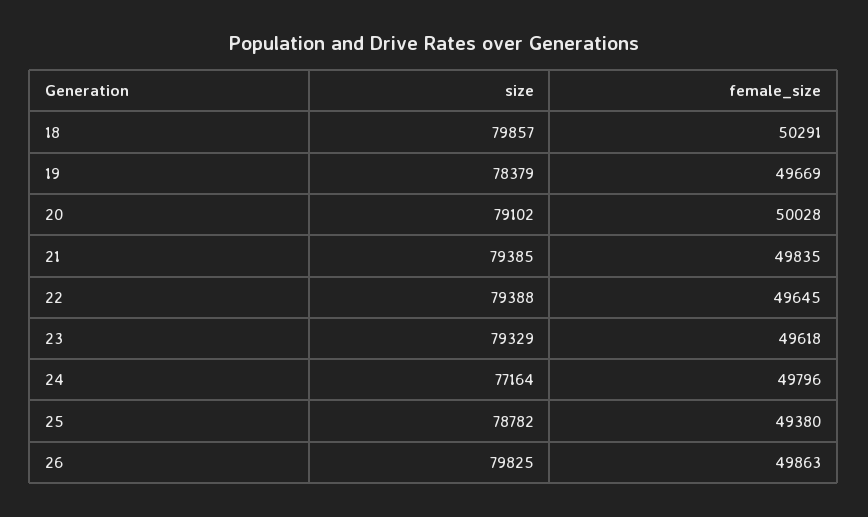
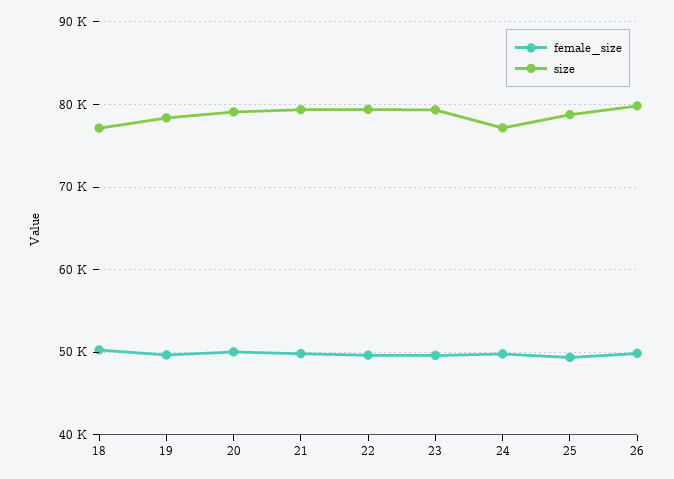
  {
    "size": {
-     "18": 79857,
+     "18": 77000,
      "19": 78379,
      "20": 79102,
      "21": 79385,
      "22": 79388,
      "23": 79329,
      "24": 77164,
      "25": 78782,
      "26": 79825
    },
    "female_size": {
      "18": 50291,
      "19": 49669,
      "20": 50028,
      "21": 49835,
      "22": 49645,
      "23": 49618,
      "24": 49796,
      "25": 49380,
      "26": 49863
    }
  }

